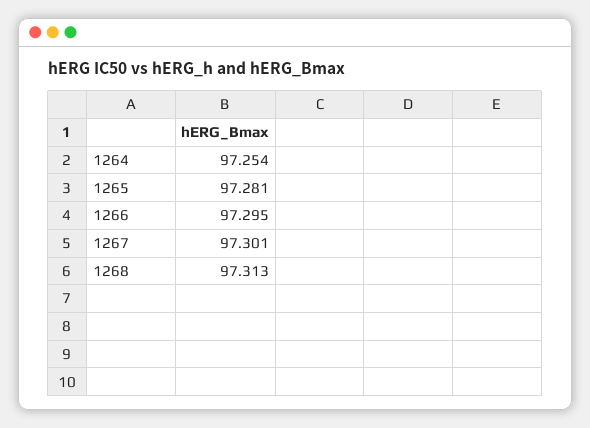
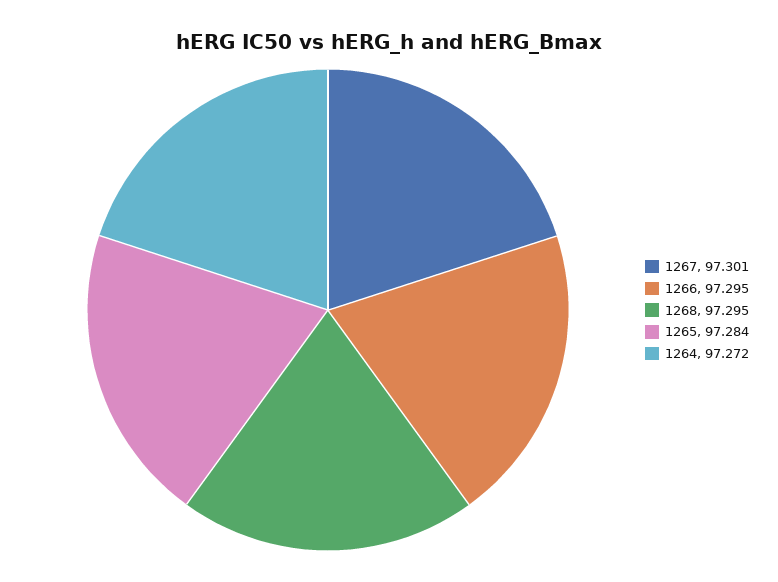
  {
-   "1264": 97.254,
+   "1264": 97.272,
-   "1265": 97.281,
+   "1265": 97.284,
    "1266": 97.295,
    "1267": 97.301,
-   "1268": 97.313
+   "1268": 97.295
  }

